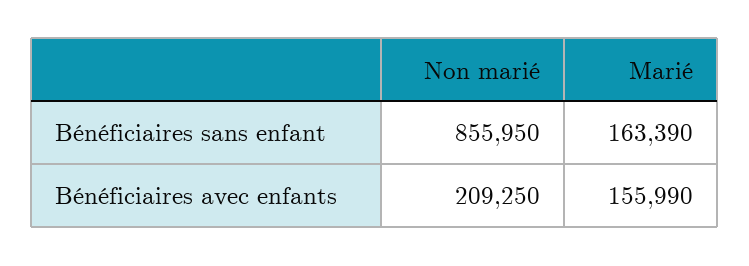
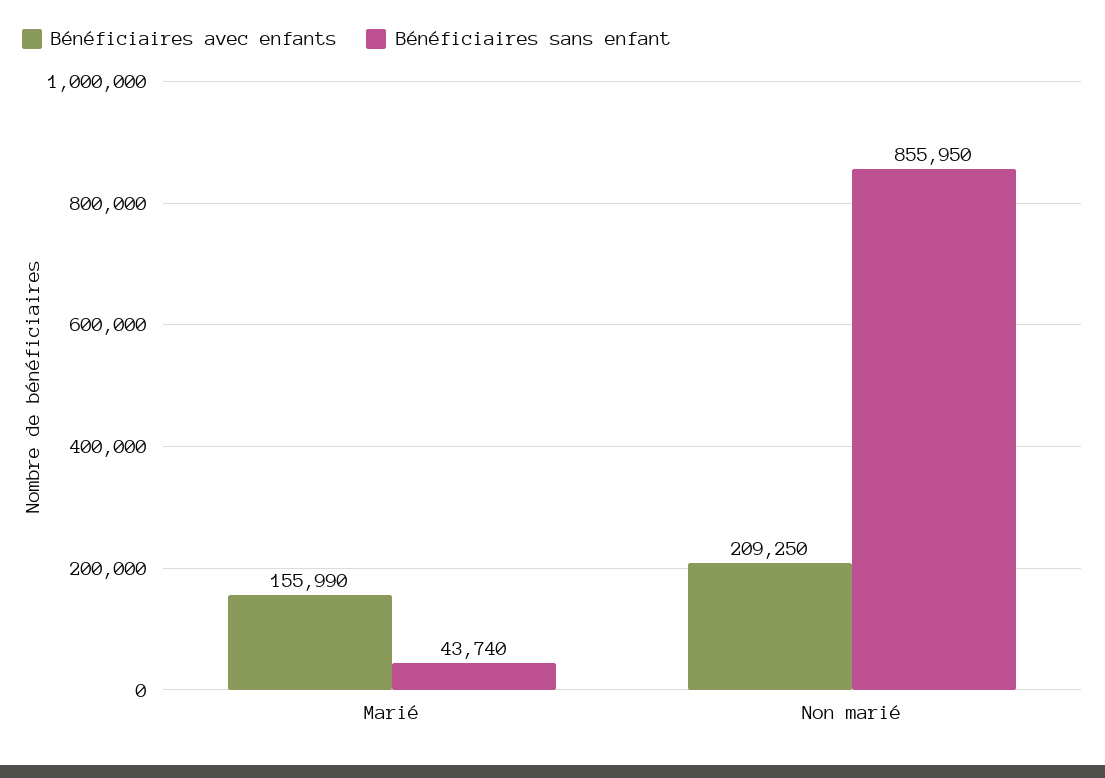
  {
    "Bénéficiaires sans enfant": {
      "Non marié": 855950,
-     "Marié": 163390
+     "Marié": 43740
    },
    "Bénéficiaires avec enfants": {
      "Non marié": 209250,
      "Marié": 155990
    }
  }

